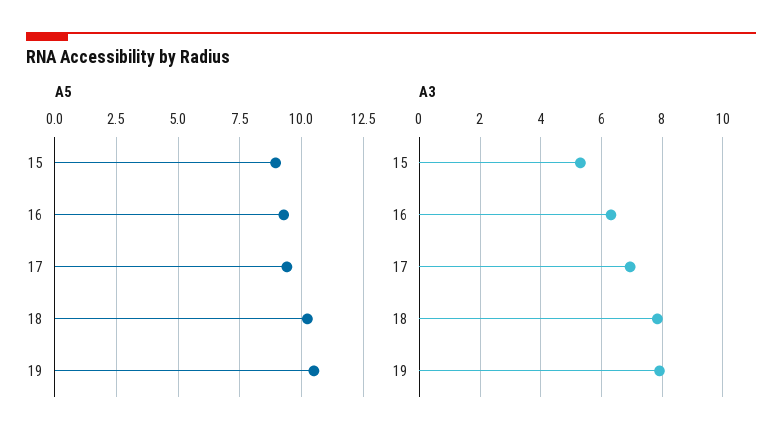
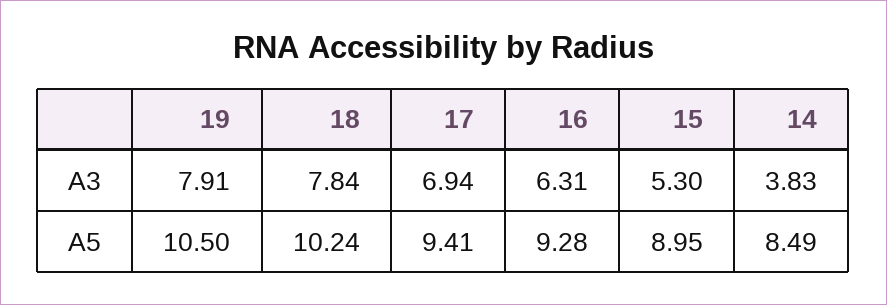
  {
    "A5": {
      "15": 8.95,
      "16": 9.28,
      "17": 9.41,
      "18": 10.24,
-     "19": 10.5
+     "19": 10.5,
+     "14": 8.49
    },
    "A3": {
      "15": 5.3,
      "16": 6.31,
      "17": 6.94,
      "18": 7.84,
-     "19": 7.91
+     "19": 7.91,
+     "14": 3.83
    }
  }

